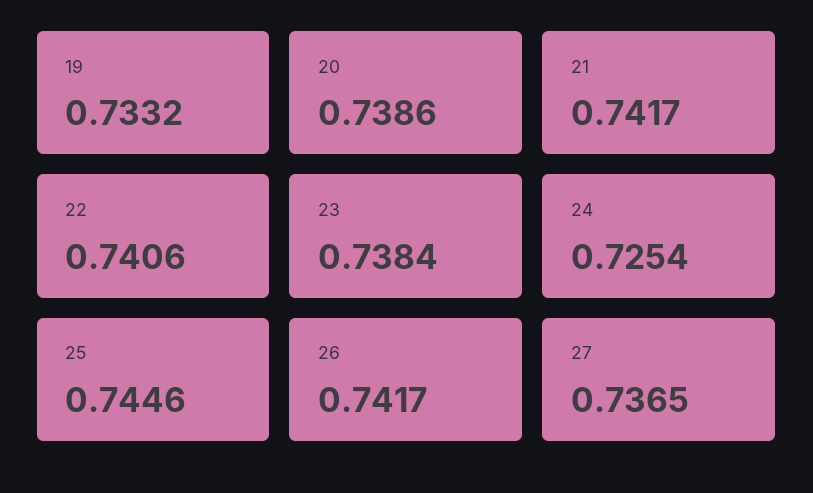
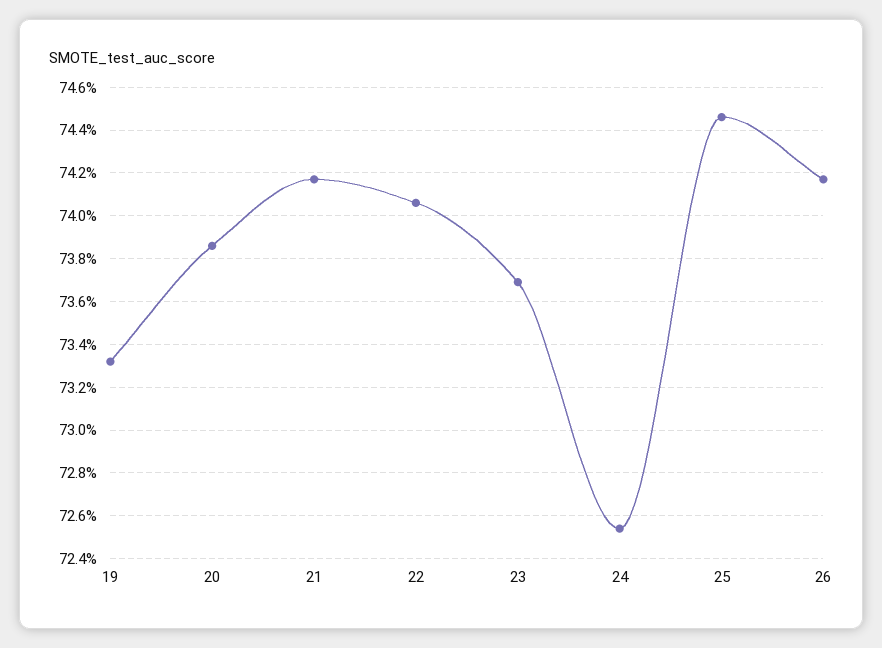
  {
    "19": 0.7332,
    "20": 0.7386,
    "21": 0.7417,
    "22": 0.7406,
-   "23": 0.7384,
+   "23": 0.737,
    "24": 0.7254,
    "25": 0.7446,
-   "26": 0.7417,
+   "26": 0.7417
-   "27": 0.7365
  }

